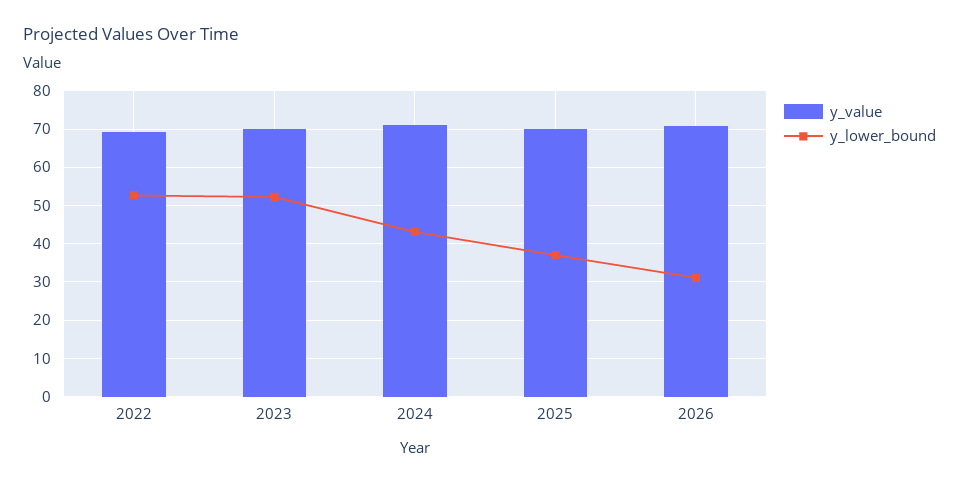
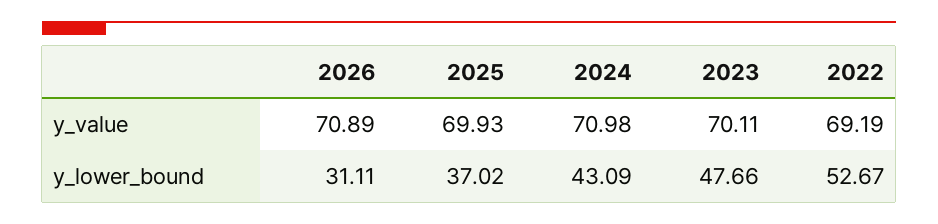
  {
    "y_value": {
      "2022": 69.19,
      "2023": 70.11,
      "2024": 70.98,
      "2025": 69.93,
      "2026": 70.89
    },
    "y_lower_bound": {
      "2022": 52.67,
-     "2023": 52,
+     "2023": 47.66,
      "2024": 43.09,
      "2025": 37.02,
      "2026": 31.11
    }
  }

